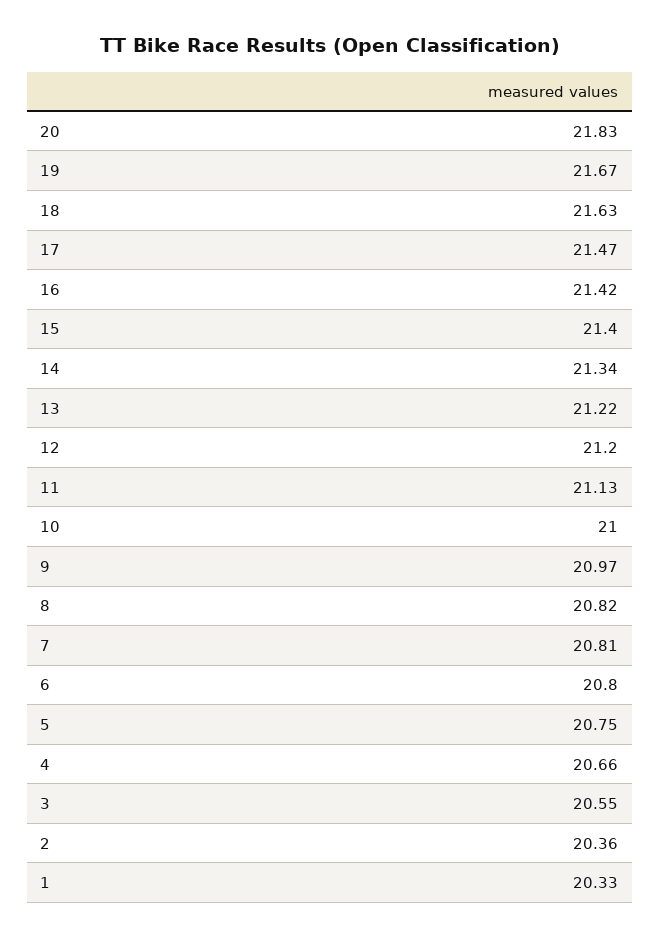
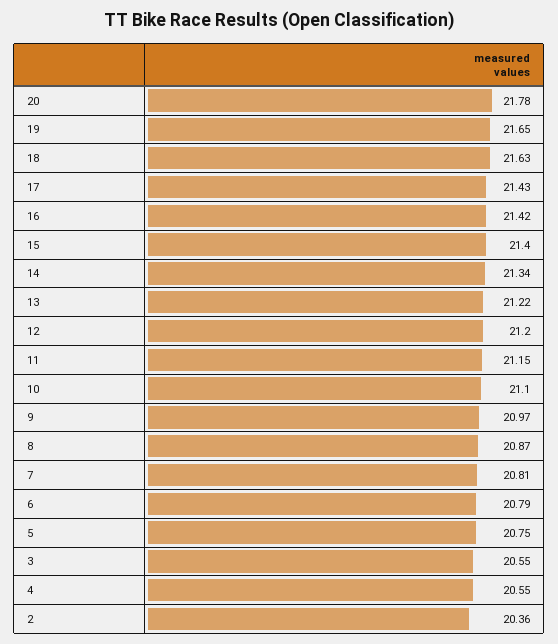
  {
-   "20": 21.83,
+   "20": 21.78,
-   "19": 21.67,
+   "19": 21.65,
    "18": 21.63,
-   "17": 21.47,
+   "17": 21.43,
    "16": 21.42,
    "15": 21.4,
    "14": 21.34,
    "13": 21.22,
    "12": 21.2,
-   "11": 21.13,
+   "11": 21.15,
-   "10": 21,
+   "10": 21.1,
    "9": 20.97,
-   "8": 20.82,
+   "8": 20.87,
    "7": 20.81,
-   "6": 20.8,
+   "6": 20.79,
    "5": 20.75,
-   "4": 20.66,
+   "4": 20.55,
    "3": 20.55,
-   "2": 20.36,
+   "2": 20.36
-   "1": 20.33
  }

